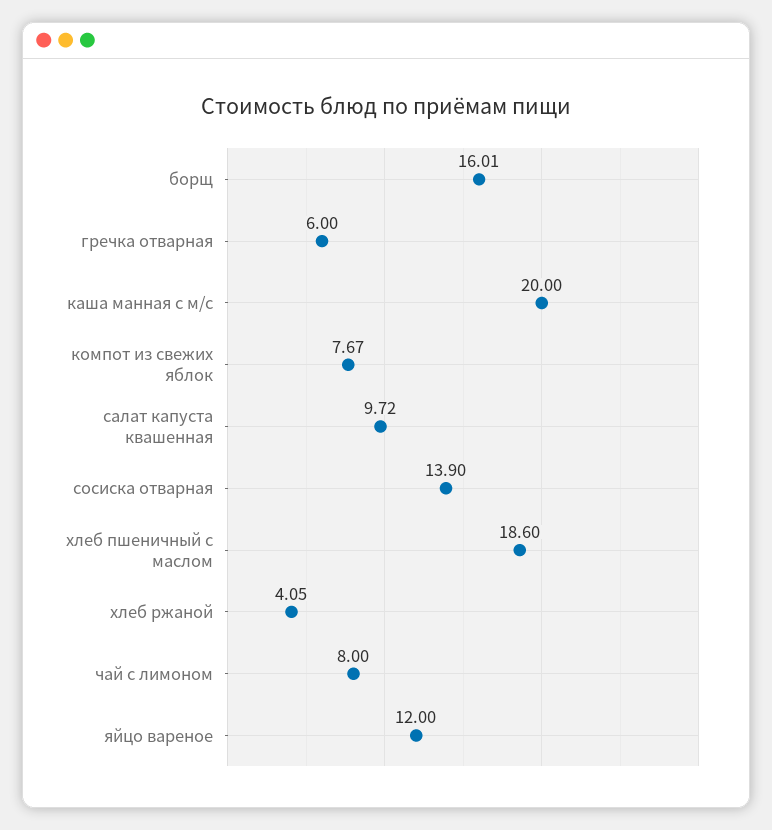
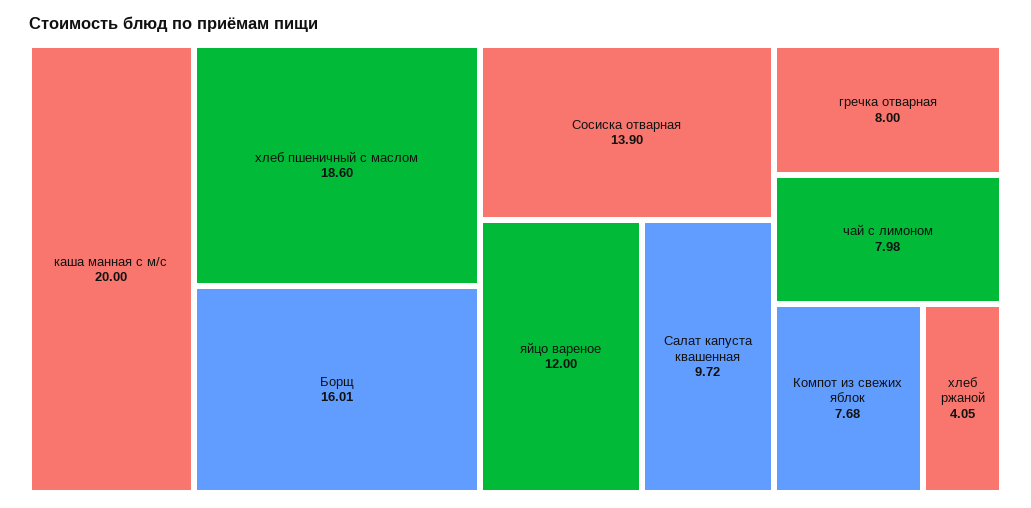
  {
    "борщ": 16.01,
-   "гречка отварная": 6,
+   "гречка отварная": 8,
    "каша манная с м/с": 20,
-   "компот из свежих яблок": 7.67,
+   "компот из свежих яблок": 7.68,
    "салат капуста квашенная": 9.72,
    "сосиска отварная": 13.9,
    "хлеб пшеничный с маслом": 18.6,
    "хлеб ржаной": 4.05,
-   "чай с лимоном": 8,
+   "чай с лимоном": 7.98,
    "яйцо вареное": 12
  }

